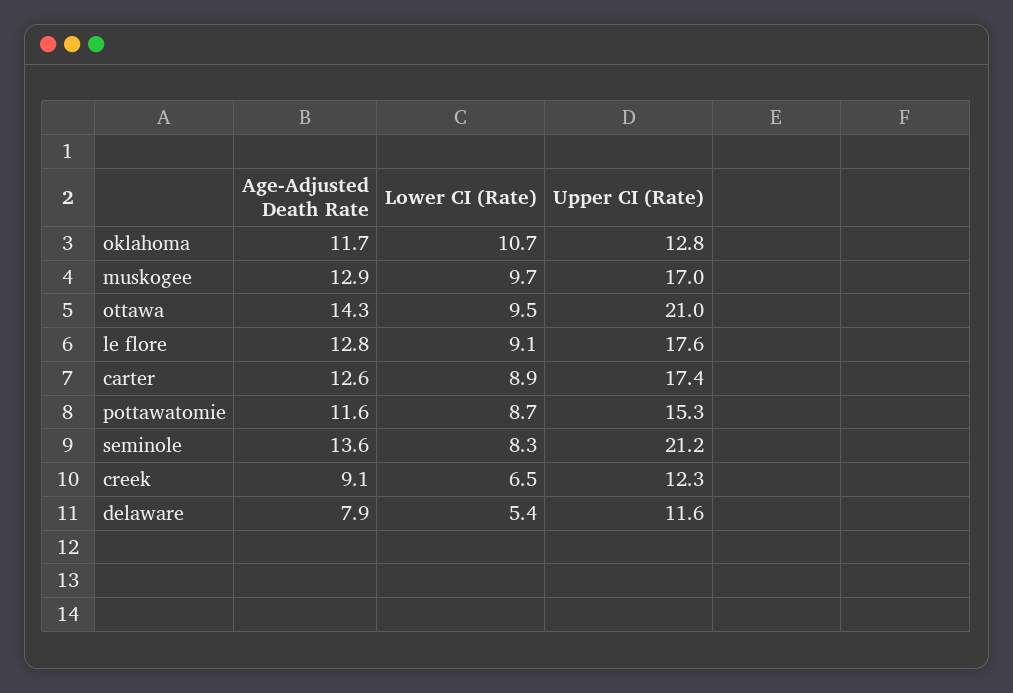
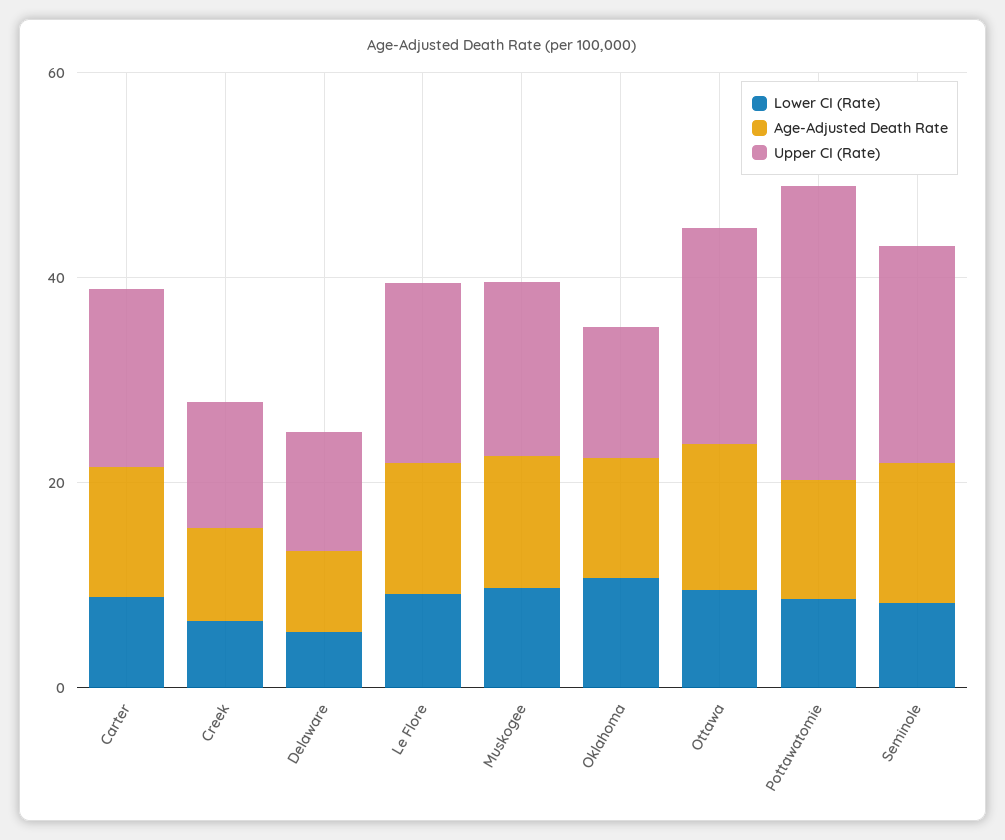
  {
    "Age-Adjusted Death Rate": {
      "oklahoma": 11.7,
      "muskogee": 12.9,
      "ottawa": 14.3,
      "le flore": 12.8,
      "carter": 12.6,
      "pottawatomie": 11.6,
      "seminole": 13.6,
      "creek": 9.1,
      "delaware": 7.9
    },
    "Lower CI (Rate)": {
      "oklahoma": 10.7,
      "muskogee": 9.7,
      "ottawa": 9.5,
      "le flore": 9.1,
      "carter": 8.9,
      "pottawatomie": 8.7,
      "seminole": 8.3,
      "creek": 6.5,
      "delaware": 5.4
    },
    "Upper CI (Rate)": {
      "oklahoma": 12.8,
      "muskogee": 17,
      "ottawa": 21,
      "le flore": 17.6,
      "carter": 17.4,
-     "pottawatomie": 15.3,
+     "pottawatomie": 30,
      "seminole": 21.2,
      "creek": 12.3,
      "delaware": 11.6
    }
  }

